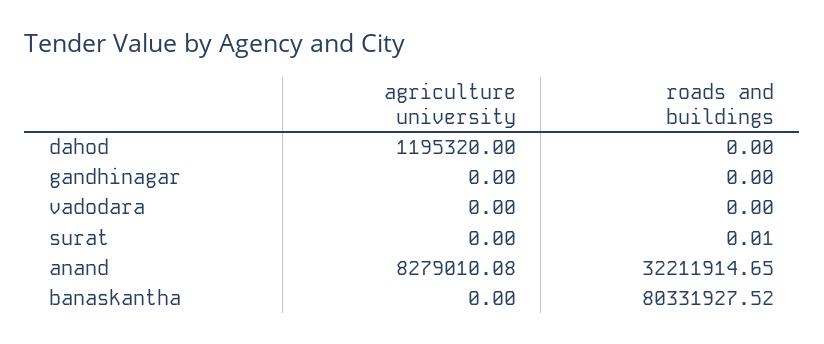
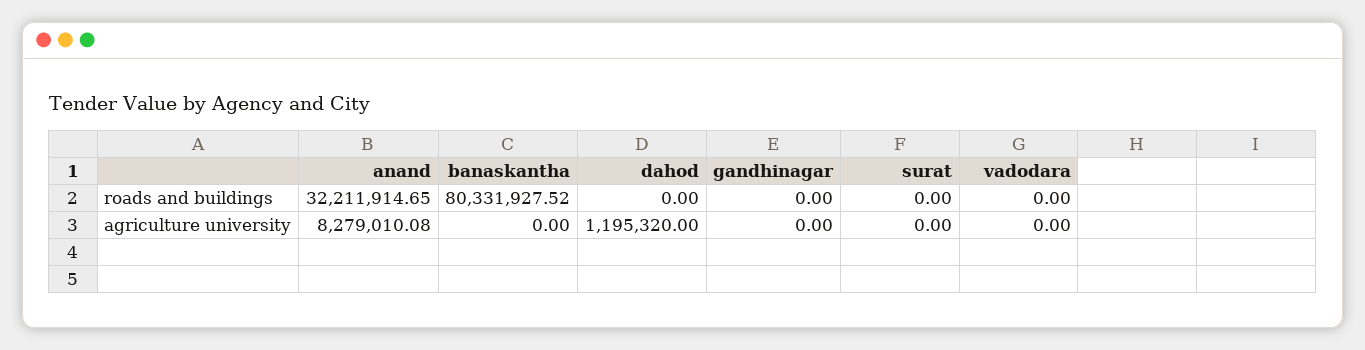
  {
    "agriculture university": {
      "dahod": 1195320,
      "gandhinagar": 0,
      "vadodara": 0,
      "surat": 0,
      "anand": 8279010.08,
      "banaskantha": 0
    },
    "roads and buildings": {
      "dahod": 0,
      "gandhinagar": 0,
      "vadodara": 0,
-     "surat": 0.01,
+     "surat": 0,
      "anand": 32211914.65,
      "banaskantha": 80331927.52
    }
  }

